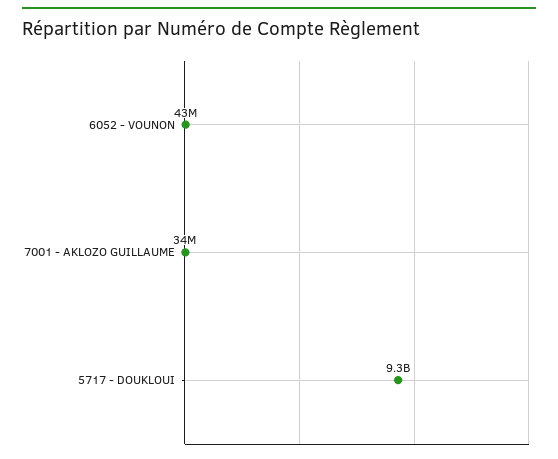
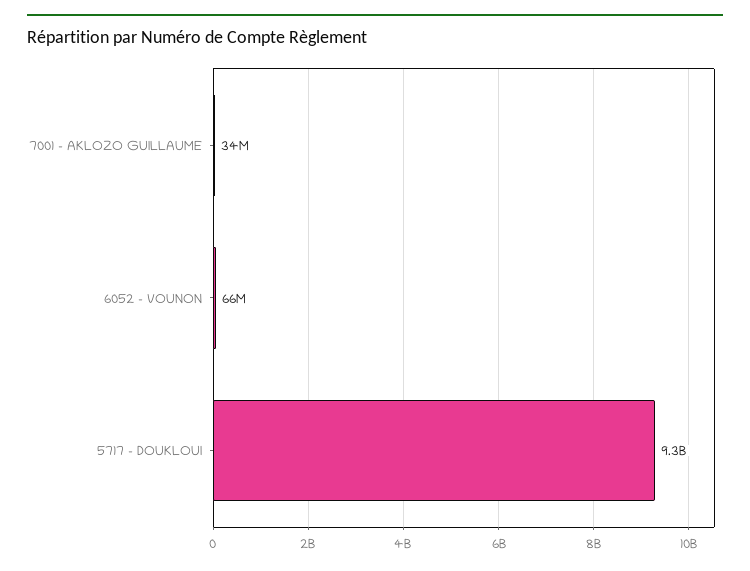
  {
-   "6052 - VOUNON": 43000000,
+   "6052 - VOUNON": 66000000,
    "7001 - AKLOZO GUILLAUME": 34000000,
    "5717 - DOUKLOUI": 9300000000
  }

